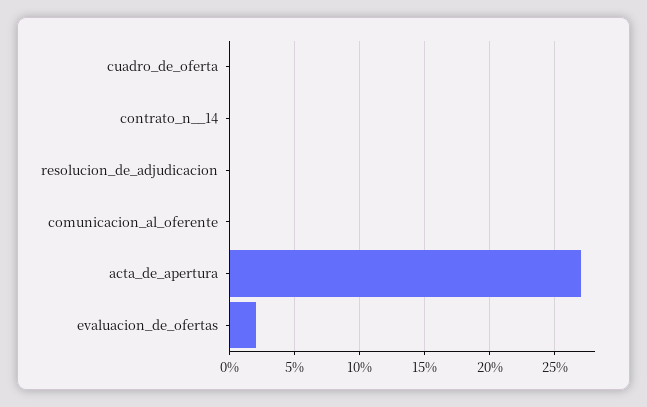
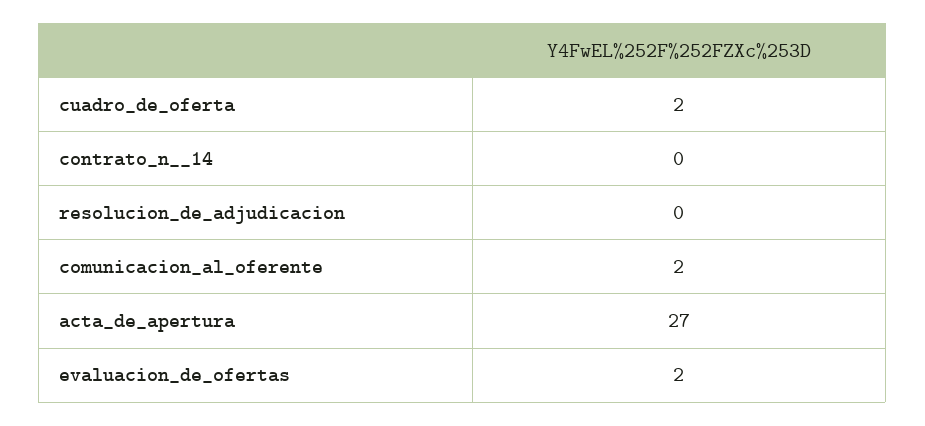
  {
-   "cuadro_de_oferta": 0,
+   "cuadro_de_oferta": 2,
    "contrato_n__14": 0,
    "resolucion_de_adjudicacion": 0,
-   "comunicacion_al_oferente": 0,
+   "comunicacion_al_oferente": 2,
    "acta_de_apertura": 27,
    "evaluacion_de_ofertas": 2
  }

